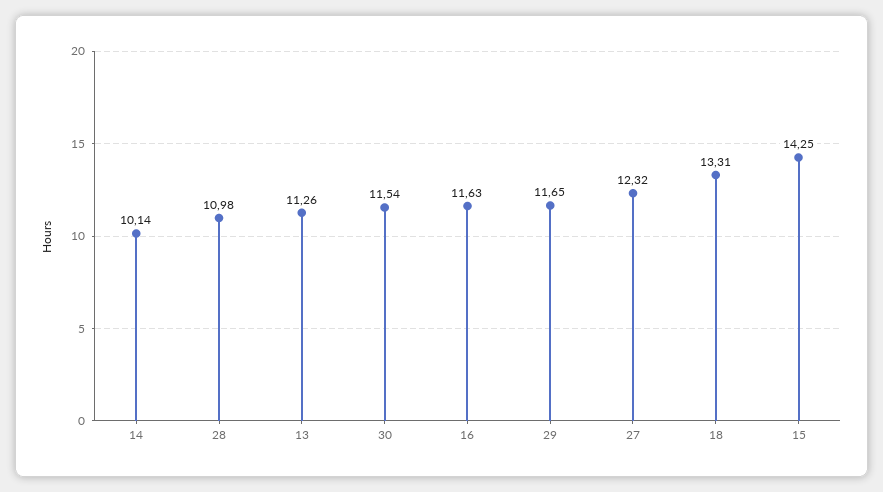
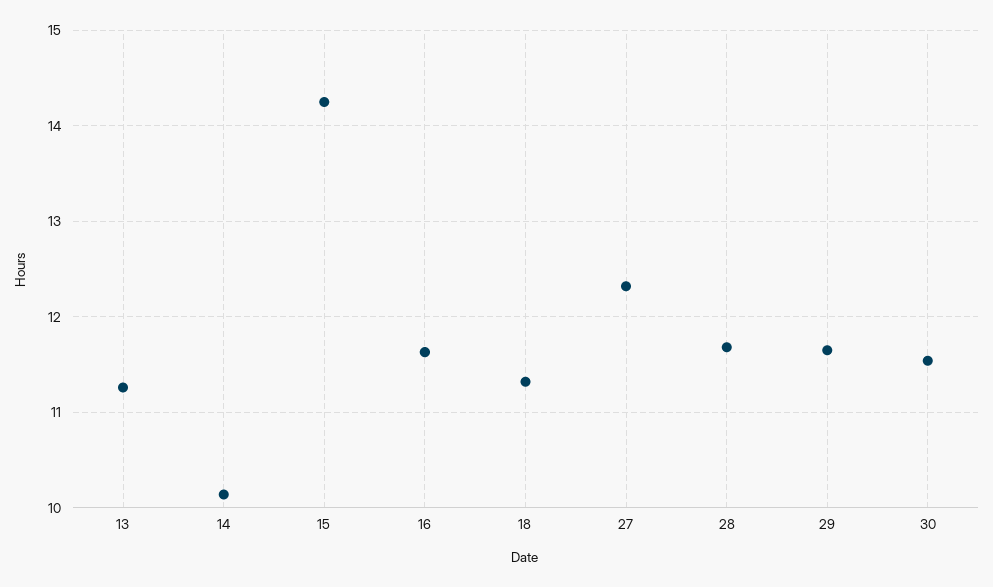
  {
    "14": 10.14,
-   "28": 10.98,
+   "28": 11.7,
    "13": 11.26,
    "30": 11.54,
    "16": 11.63,
    "29": 11.65,
    "27": 12.32,
-   "18": 13.31,
+   "18": 11.3,
    "15": 14.25
  }

